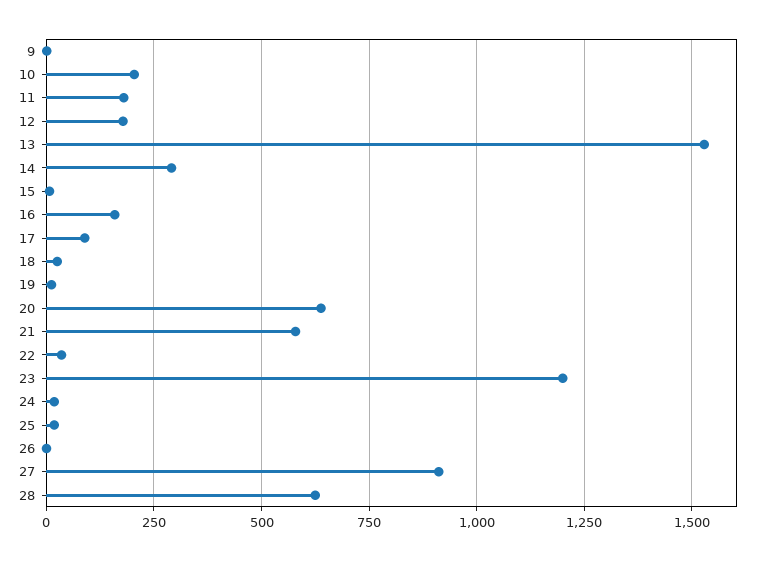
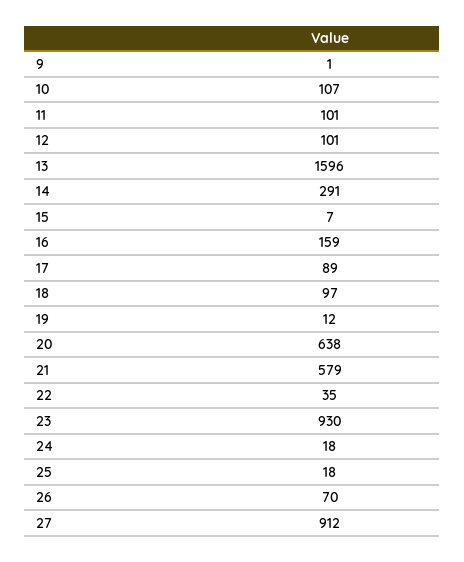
  {
    "9": 1,
-   "10": 200,
+   "10": 107,
-   "11": 175,
+   "11": 101,
-   "12": 175,
+   "12": 101,
-   "13": 1525,
+   "13": 1596,
    "14": 291,
    "15": 7,
    "16": 159,
    "17": 89,
-   "18": 25,
+   "18": 97,
    "19": 12,
    "20": 638,
    "21": 579,
    "22": 35,
-   "23": 1200,
+   "23": 930,
    "24": 18,
    "25": 18,
-   "26": 0,
+   "26": 70,
-   "27": 912,
+   "27": 912
-   "28": 625
  }

